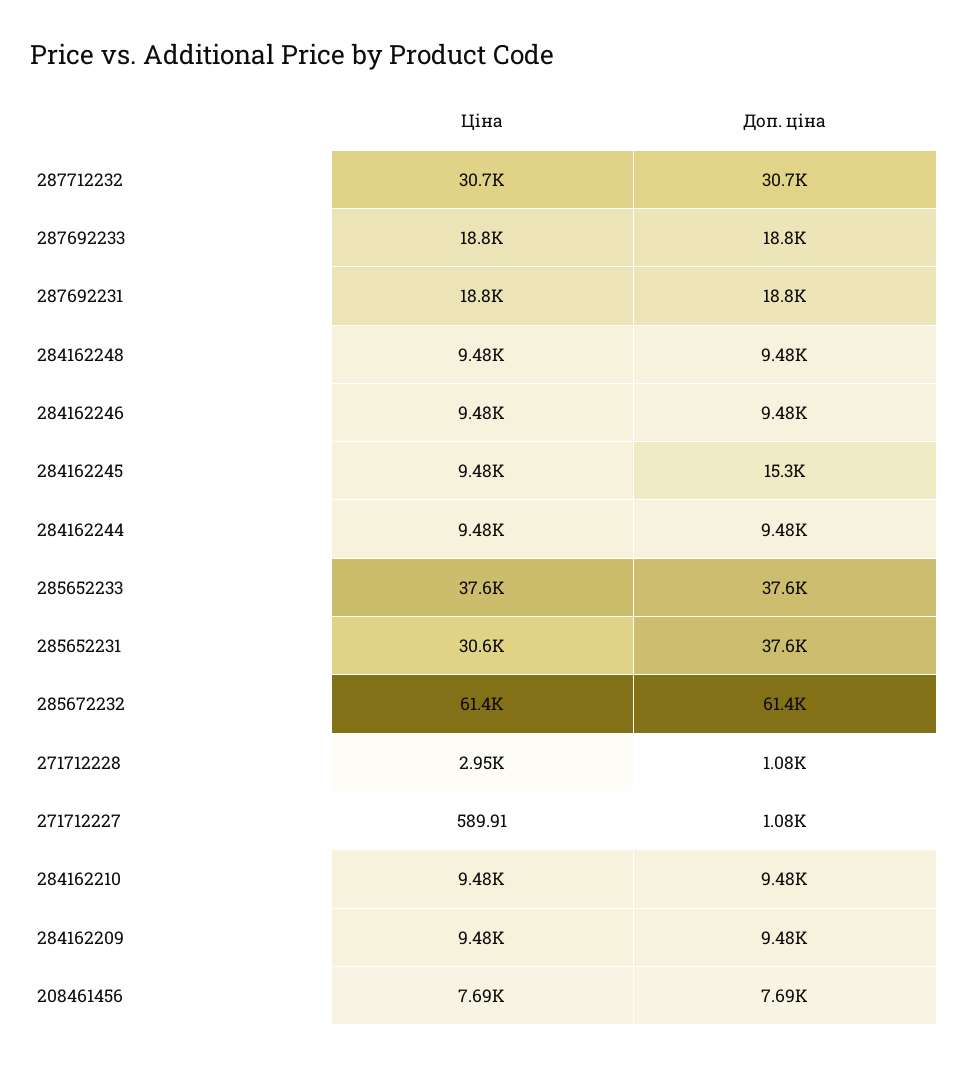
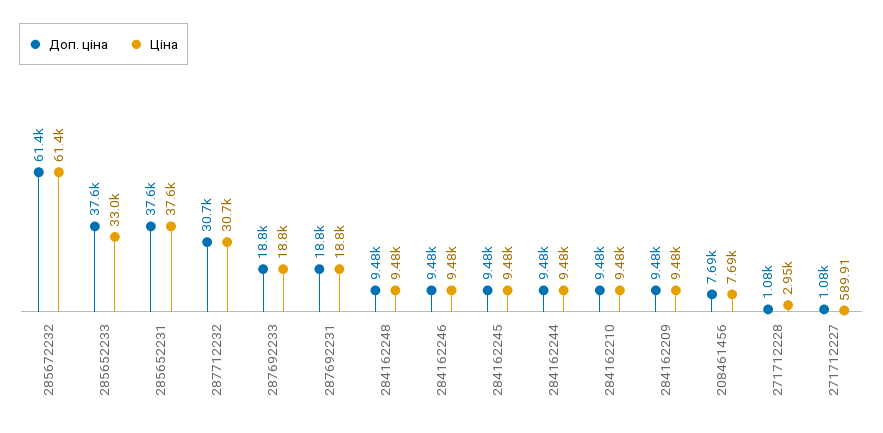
  {
    "Ціна": {
      "287712232": 30700,
      "287692233": 18800,
      "287692231": 18800,
      "284162248": 9480,
      "284162246": 9480,
      "284162245": 9480,
      "284162244": 9480,
-     "285652233": 37600,
+     "285652233": 33000,
-     "285652231": 30600,
+     "285652231": 37600,
      "285672232": 61400,
      "271712228": 2950,
      "271712227": 589.91,
      "284162210": 9480,
      "284162209": 9480,
      "208461456": 7690
    },
    "Доп. ціна": {
      "287712232": 30700,
      "287692233": 18800,
      "287692231": 18800,
      "284162248": 9480,
      "284162246": 9480,
-     "284162245": 15300,
+     "284162245": 9480,
      "284162244": 9480,
      "285652233": 37600,
      "285652231": 37600,
      "285672232": 61400,
      "271712228": 1080,
      "271712227": 1080,
      "284162210": 9480,
      "284162209": 9480,
      "208461456": 7690
    }
  }

